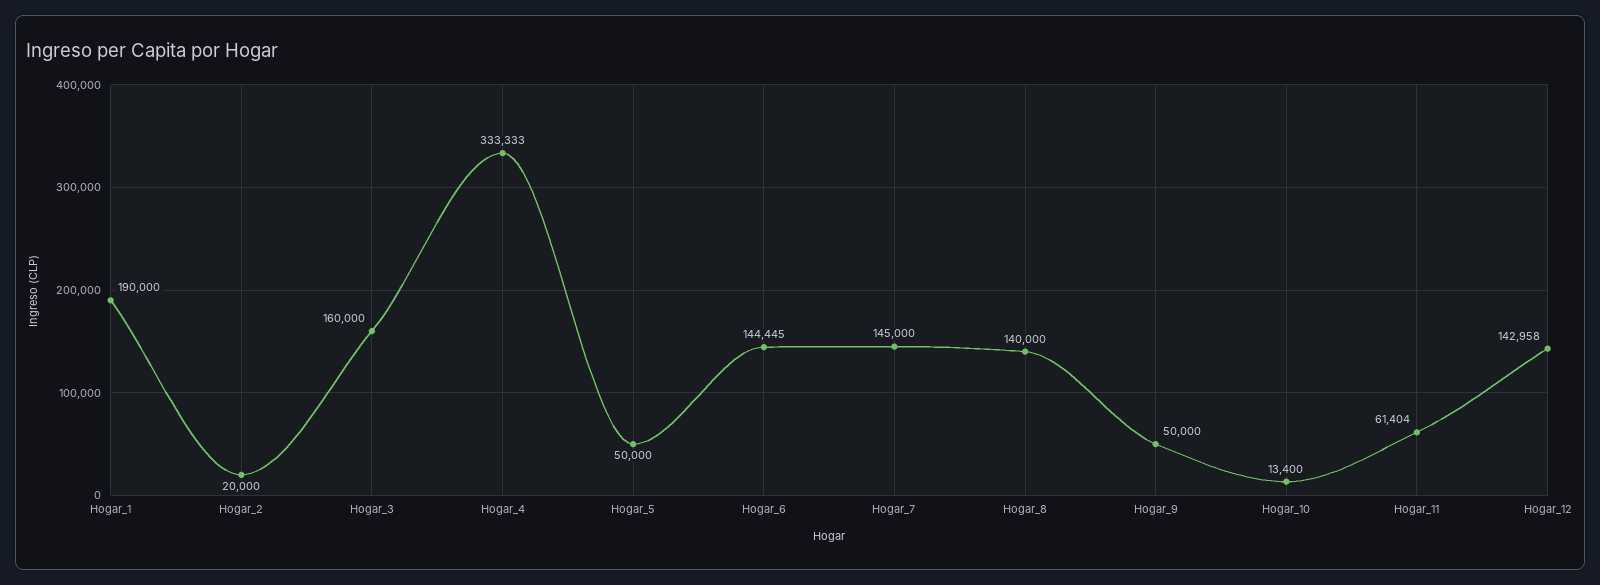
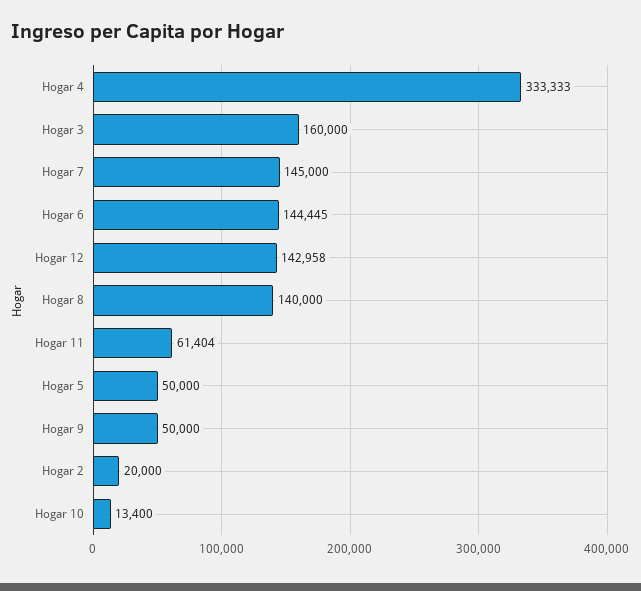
  {
-   "Hogar_1": 190000,
    "Hogar_2": 20000,
    "Hogar_3": 160000,
    "Hogar_4": 333333,
    "Hogar_5": 50000,
    "Hogar_6": 144445,
    "Hogar_7": 145000,
    "Hogar_8": 140000,
    "Hogar_9": 50000,
    "Hogar_10": 13400,
    "Hogar_11": 61404,
    "Hogar_12": 142958
  }

